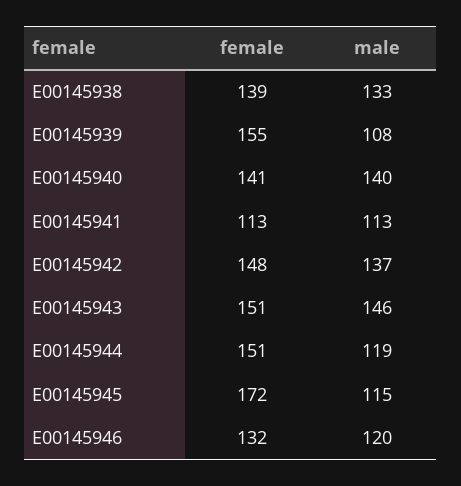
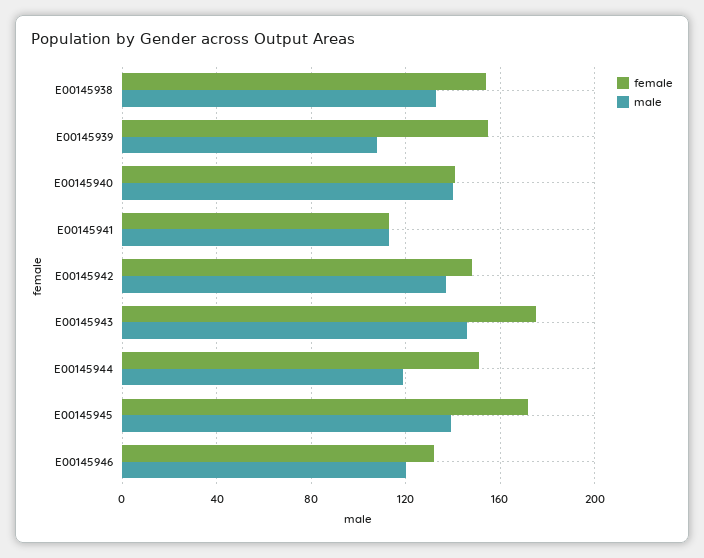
  {
    "female": {
-     "E00145938": 139,
+     "E00145938": 155,
      "E00145939": 155,
      "E00145940": 141,
      "E00145941": 113,
      "E00145942": 148,
-     "E00145943": 151,
+     "E00145943": 175,
      "E00145944": 151,
      "E00145945": 172,
      "E00145946": 132
    },
    "male": {
      "E00145938": 133,
      "E00145939": 108,
      "E00145940": 140,
      "E00145941": 113,
      "E00145942": 137,
      "E00145943": 146,
      "E00145944": 119,
-     "E00145945": 115,
+     "E00145945": 140,
      "E00145946": 120
    }
  }

